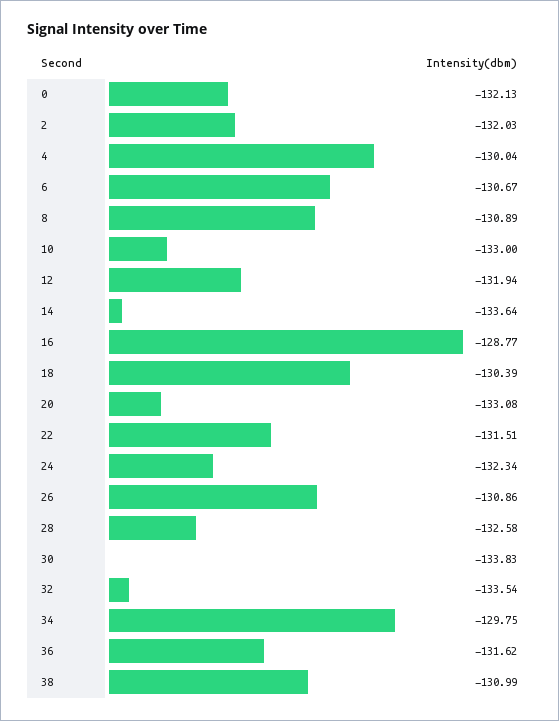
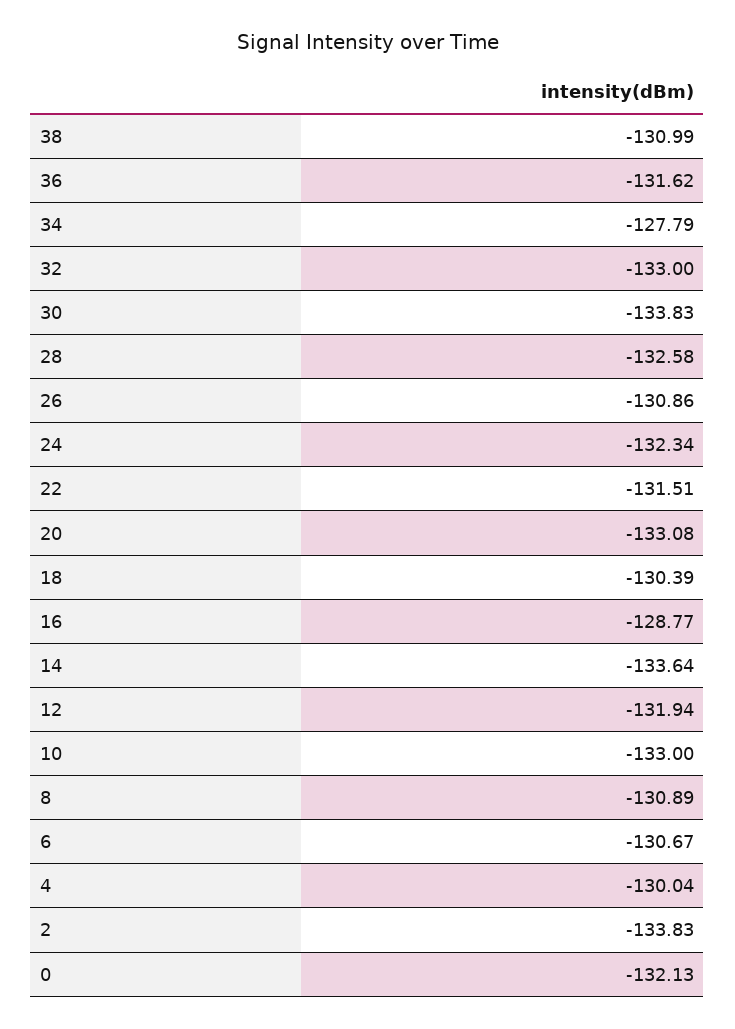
  {
    "0": -132.13,
-   "2": -132.03,
+   "2": -133.83,
    "4": -130.04,
    "6": -130.67,
    "8": -130.89,
    "10": -133,
    "12": -131.94,
    "14": -133.64,
    "16": -128.77,
    "18": -130.39,
    "20": -133.08,
    "22": -131.51,
    "24": -132.34,
    "26": -130.86,
    "28": -132.58,
    "30": -133.83,
-   "32": -133.54,
+   "32": -133,
-   "34": -129.75,
+   "34": -127.79,
    "36": -131.62,
    "38": -130.99
  }

